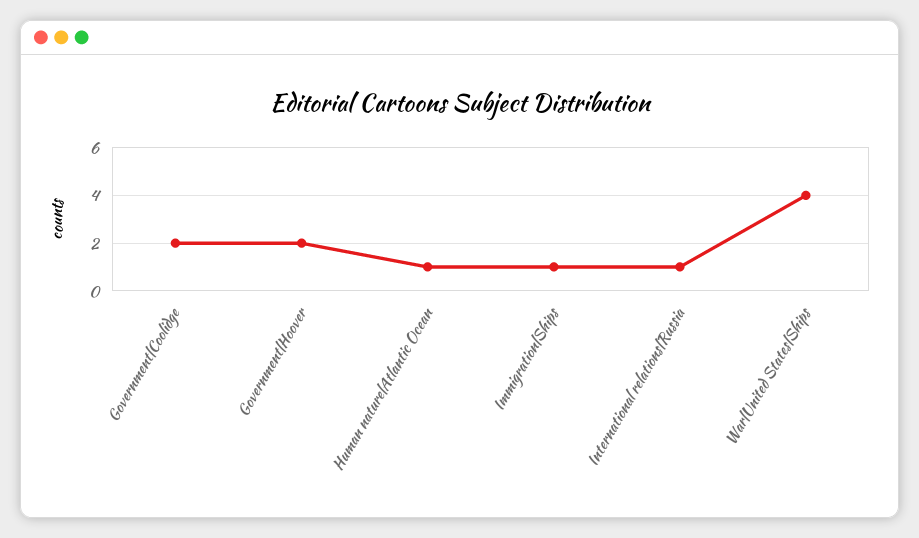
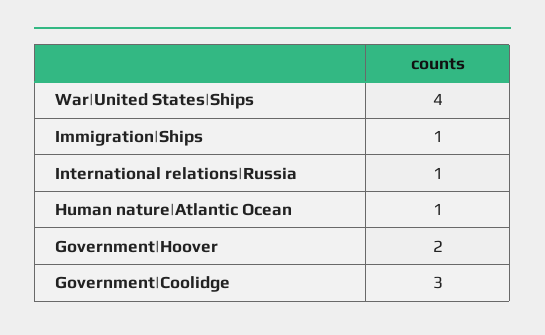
  {
-   "Government|Coolidge": 2,
+   "Government|Coolidge": 3,
    "Government|Hoover": 2,
    "Human nature|Atlantic Ocean": 1,
    "Immigration|Ships": 1,
    "International relations|Russia": 1,
    "War|United States|Ships": 4
  }

